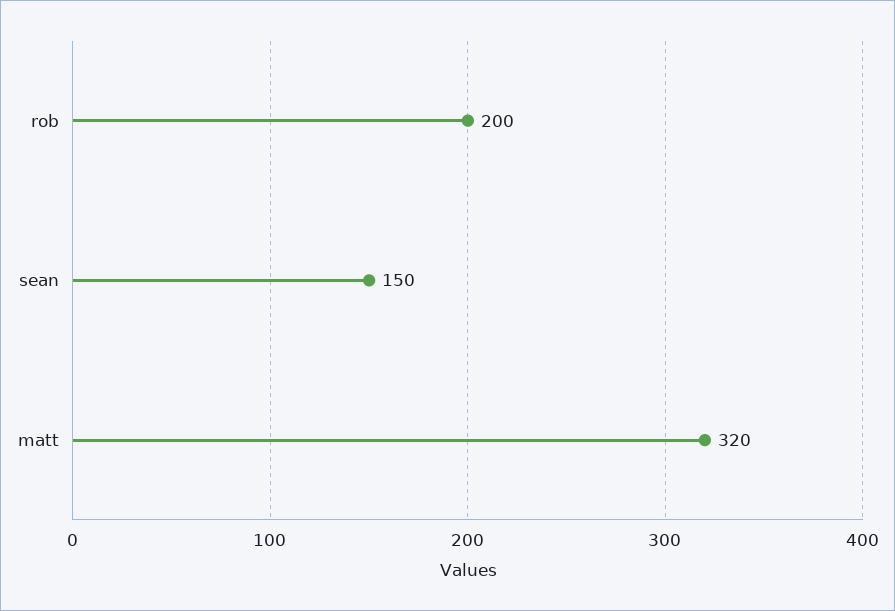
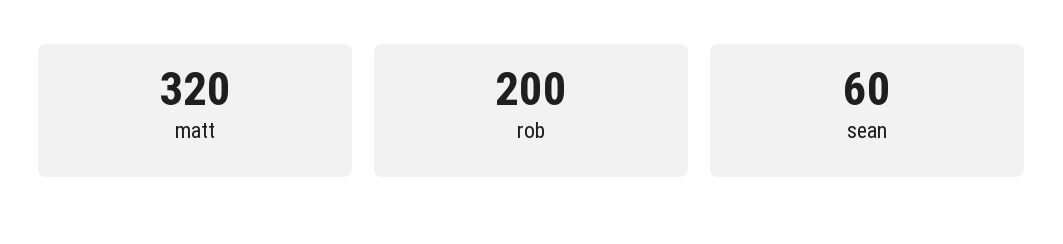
  {
    "rob": 200,
-   "sean": 150,
+   "sean": 60,
    "matt": 320
  }

